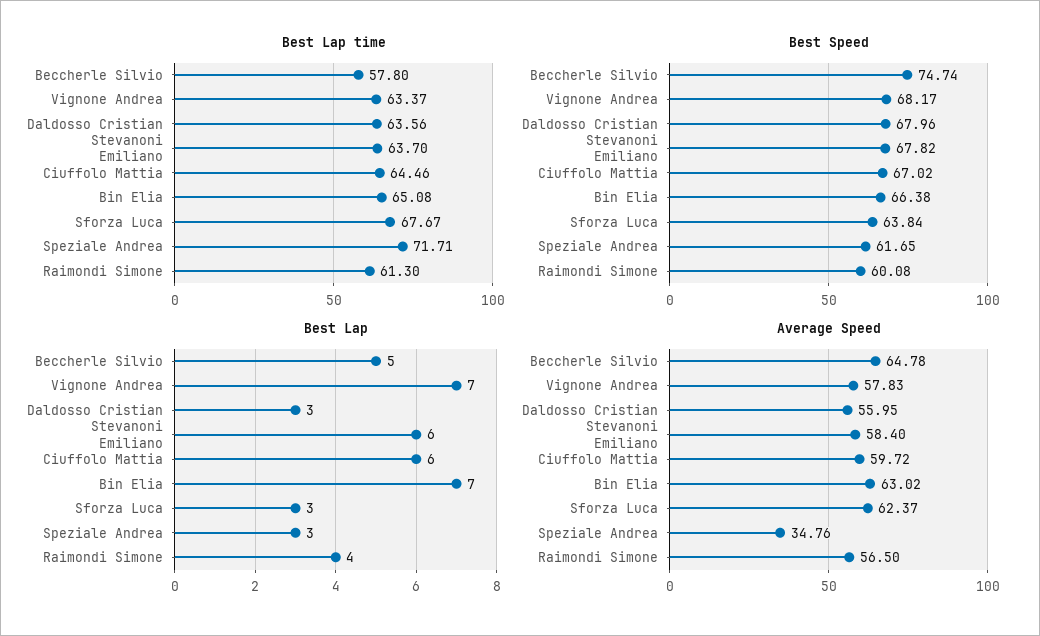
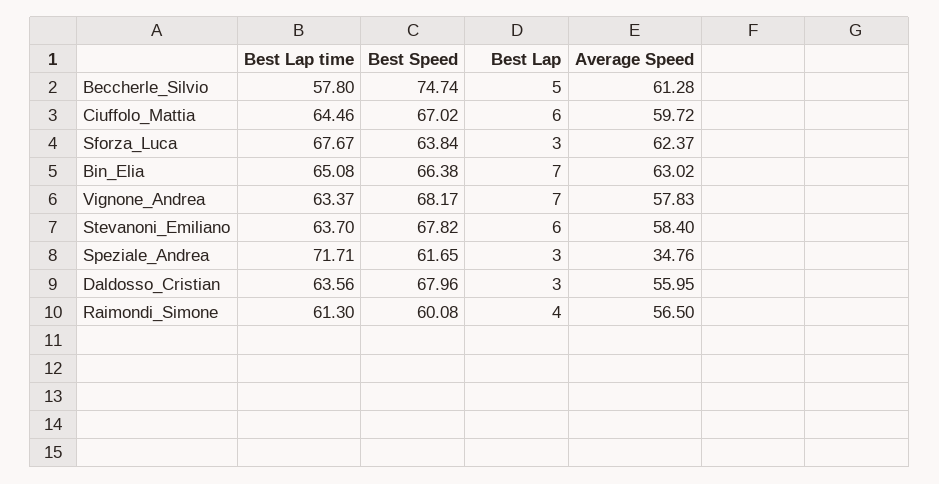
  {
    "Best Lap time": {
      "Beccherle Silvio": 57.8,
      "Vignone Andrea": 63.37,
      "Daldosso Cristian": 63.56,
      "Stevanoni Emiliano": 63.7,
      "Ciuffolo Mattia": 64.46,
      "Bin Elia": 65.08,
      "Sforza Luca": 67.67,
      "Speziale Andrea": 71.71,
      "Raimondi Simone": 61.3
    },
    "Best Speed": {
      "Beccherle Silvio": 74.74,
      "Vignone Andrea": 68.17,
      "Daldosso Cristian": 67.96,
      "Stevanoni Emiliano": 67.82,
      "Ciuffolo Mattia": 67.02,
      "Bin Elia": 66.38,
      "Sforza Luca": 63.84,
      "Speziale Andrea": 61.65,
      "Raimondi Simone": 60.08
    },
    "Best Lap": {
      "Beccherle Silvio": 5,
      "Vignone Andrea": 7,
      "Daldosso Cristian": 3,
      "Stevanoni Emiliano": 6,
      "Ciuffolo Mattia": 6,
      "Bin Elia": 7,
      "Sforza Luca": 3,
      "Speziale Andrea": 3,
      "Raimondi Simone": 4
    },
    "Average Speed": {
-     "Beccherle Silvio": 64.78,
+     "Beccherle Silvio": 61.28,
      "Vignone Andrea": 57.83,
      "Daldosso Cristian": 55.95,
      "Stevanoni Emiliano": 58.4,
      "Ciuffolo Mattia": 59.72,
      "Bin Elia": 63.02,
      "Sforza Luca": 62.37,
      "Speziale Andrea": 34.76,
      "Raimondi Simone": 56.5
    }
  }

